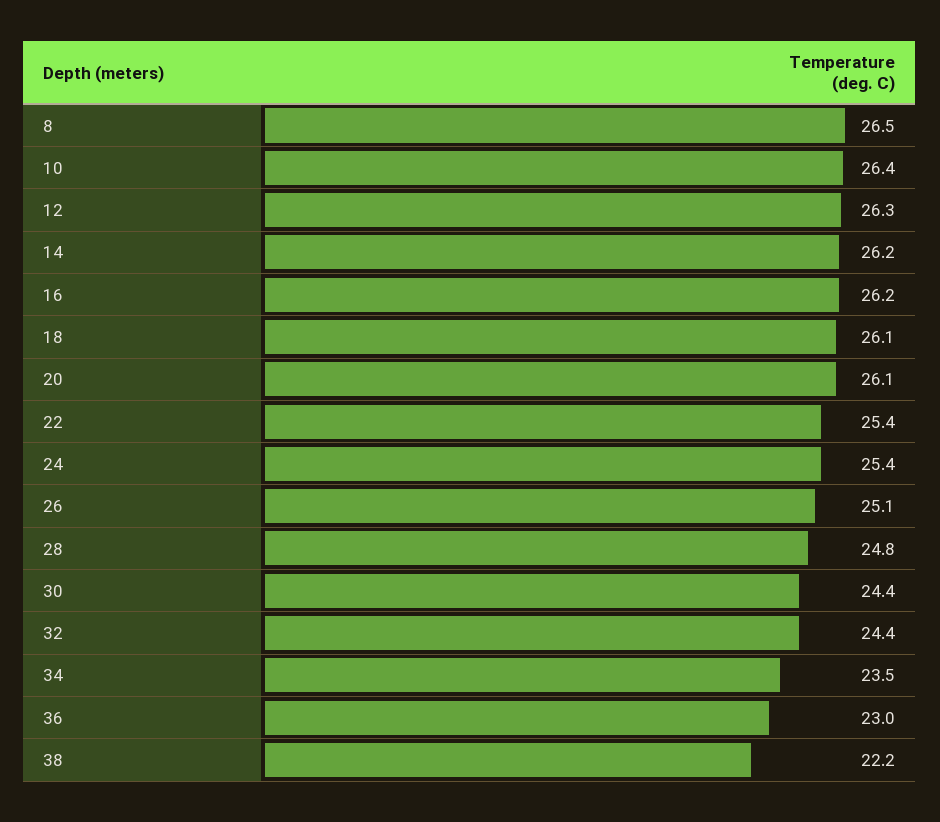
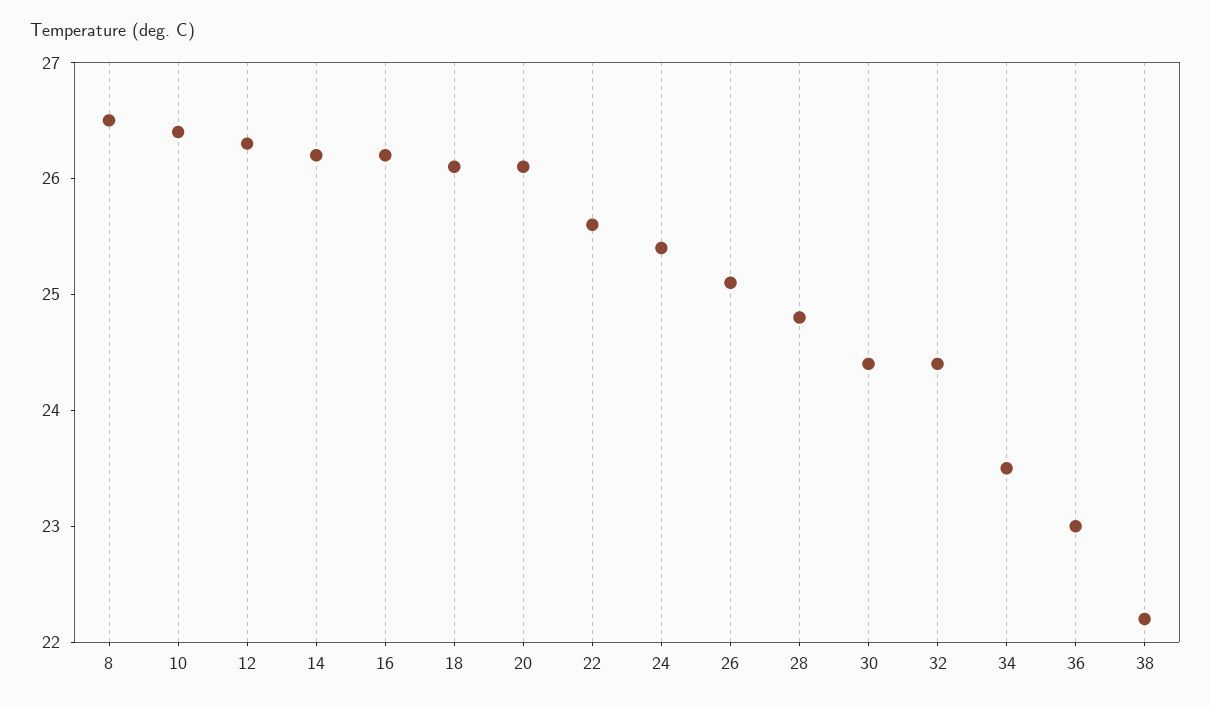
  {
    "8": 26.5,
    "10": 26.4,
    "12": 26.3,
    "14": 26.2,
    "16": 26.2,
    "18": 26.1,
    "20": 26.1,
-   "22": 25.4,
+   "22": 25.6,
    "24": 25.4,
    "26": 25.1,
    "28": 24.8,
    "30": 24.4,
    "32": 24.4,
    "34": 23.5,
    "36": 23,
    "38": 22.2
  }

